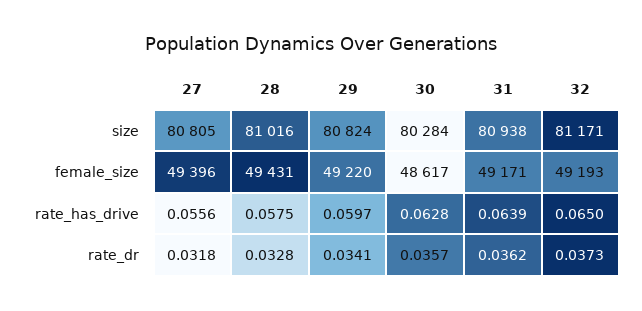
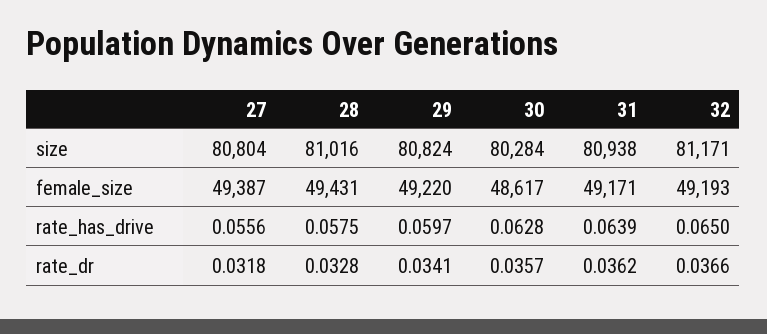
  {
    "27": {
-     "size": 80805,
+     "size": 80804,
-     "female_size": 49396,
+     "female_size": 49387,
      "rate_has_drive": 0.0556,
      "rate_dr": 0.0318
    },
    "28": {
      "size": 81016,
      "female_size": 49431,
      "rate_has_drive": 0.0575,
      "rate_dr": 0.0328
    },
    "29": {
      "size": 80824,
      "female_size": 49220,
      "rate_has_drive": 0.0597,
      "rate_dr": 0.0341
    },
    "30": {
      "size": 80284,
      "female_size": 48617,
      "rate_has_drive": 0.0628,
      "rate_dr": 0.0357
    },
    "31": {
      "size": 80938,
      "female_size": 49171,
      "rate_has_drive": 0.0639,
      "rate_dr": 0.0362
    },
    "32": {
      "size": 81171,
      "female_size": 49193,
      "rate_has_drive": 0.065,
-     "rate_dr": 0.0373
+     "rate_dr": 0.0366
    }
  }

